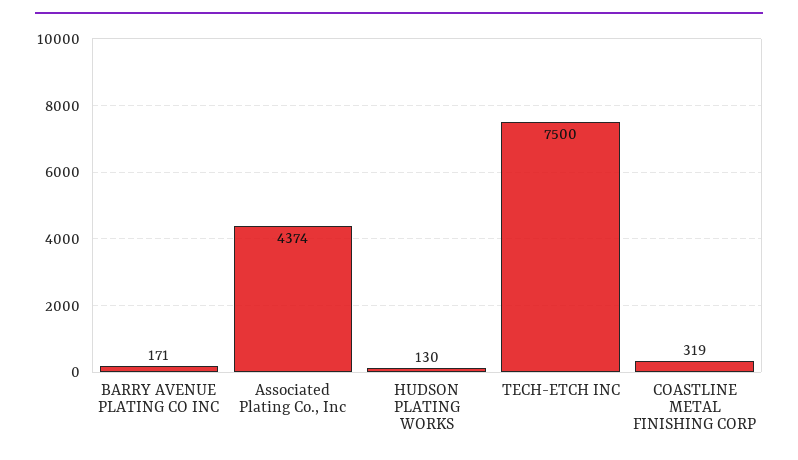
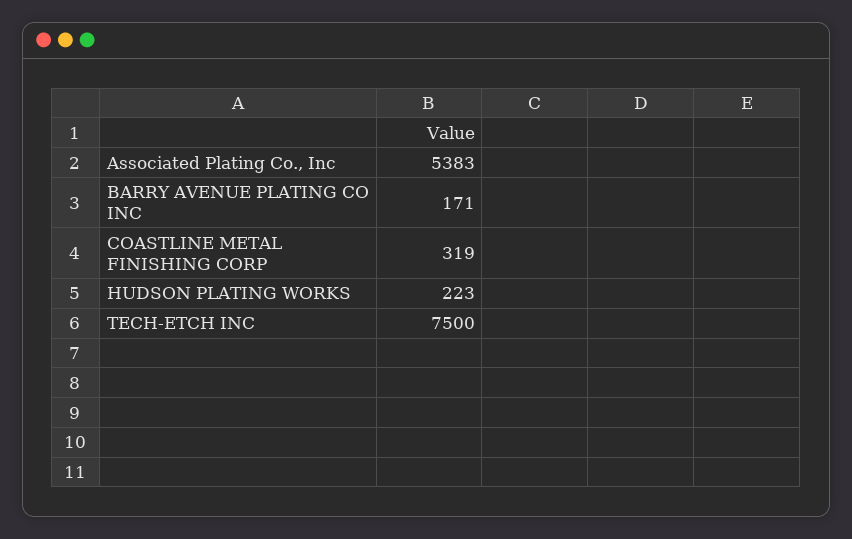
  {
    "BARRY AVENUE PLATING CO INC": 171,
-   "Associated Plating Co., Inc": 4374,
+   "Associated Plating Co., Inc": 5383,
-   "HUDSON PLATING WORKS": 130,
+   "HUDSON PLATING WORKS": 223,
    "TECH-ETCH INC": 7500,
    "COASTLINE METAL FINISHING CORP": 319
  }

